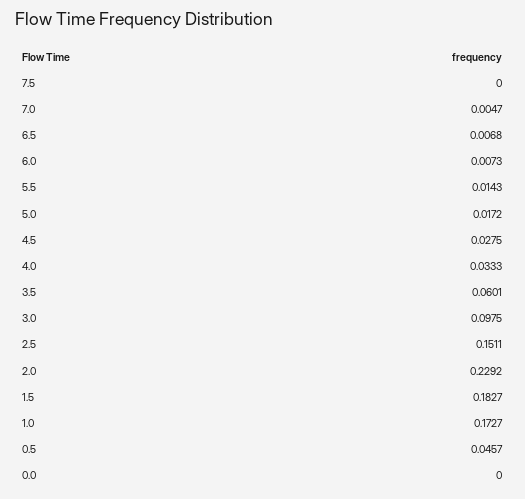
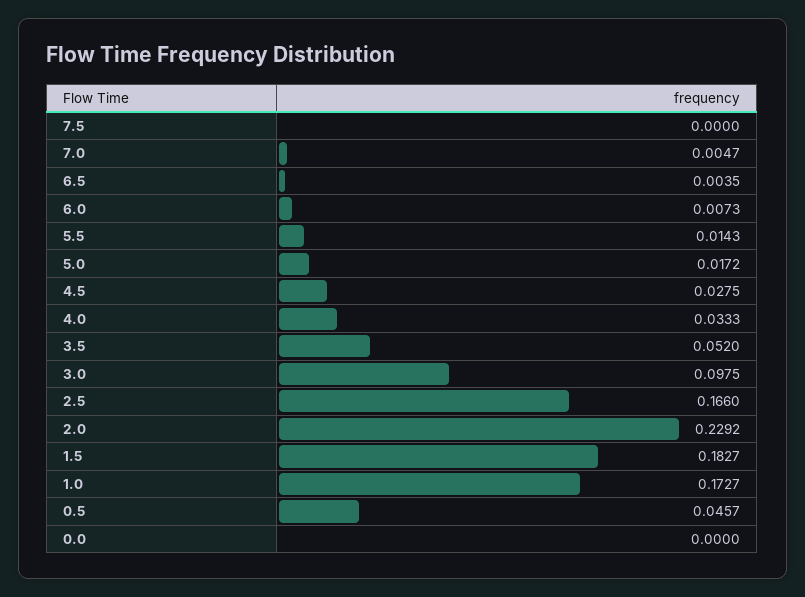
  {
    "7.5": 0,
    "7.0": 0.0047,
-   "6.5": 0.0068,
+   "6.5": 0.0035,
    "6.0": 0.0073,
    "5.5": 0.0143,
    "5.0": 0.0172,
    "4.5": 0.0275,
    "4.0": 0.0333,
-   "3.5": 0.0601,
+   "3.5": 0.052,
    "3.0": 0.0975,
-   "2.5": 0.1511,
+   "2.5": 0.166,
    "2.0": 0.2292,
    "1.5": 0.1827,
    "1.0": 0.1727,
    "0.5": 0.0457,
    "0.0": 0
  }

